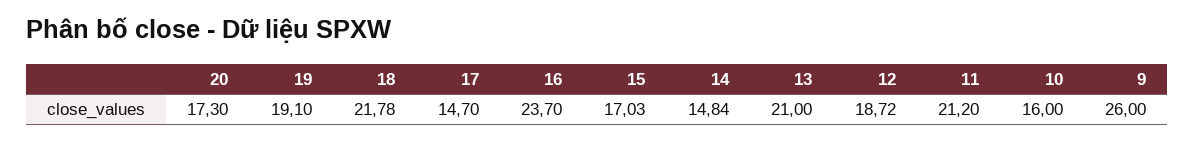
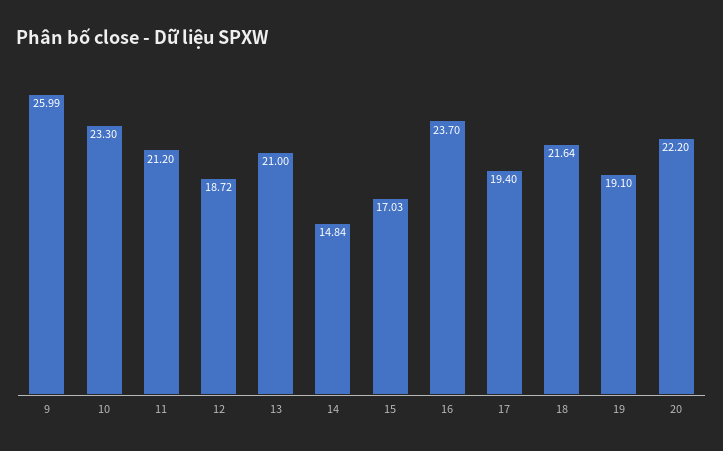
  {
-   "20": 17.3,
+   "20": 22.2,
    "19": 19.1,
-   "18": 21.78,
+   "18": 21.64,
-   "17": 14.7,
+   "17": 19.4,
    "16": 23.7,
    "15": 17.03,
    "14": 14.84,
    "13": 21,
    "12": 18.72,
    "11": 21.2,
-   "10": 16,
+   "10": 23.3,
-   "9": 26
+   "9": 25.99
  }

